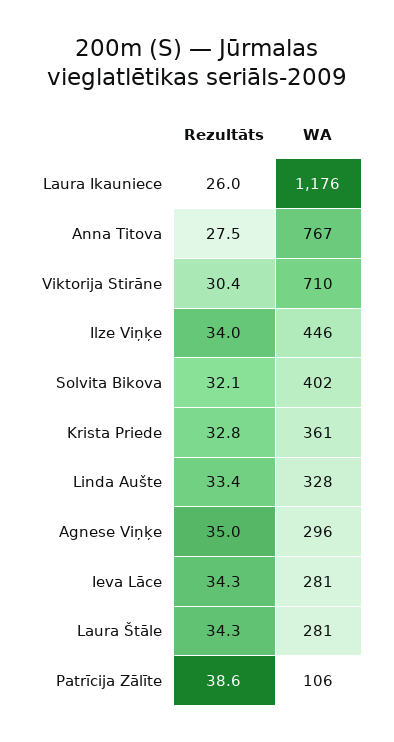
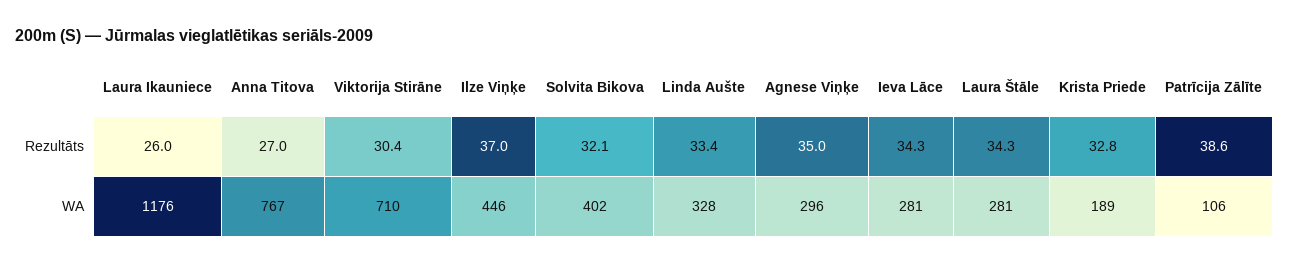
  {
    "Rezultāts": {
      "Laura Ikauniece": 26,
-     "Anna Titova": 27.5,
+     "Anna Titova": 27,
      "Viktorija Stirāne": 30.4,
-     "Ilze Viņķe": 34,
+     "Ilze Viņķe": 37,
      "Solvita Bikova": 32.1,
      "Krista Priede": 32.8,
      "Linda Aušte": 33.4,
      "Agnese Viņķe": 35,
      "Ieva Lāce": 34.3,
      "Laura Štāle": 34.3,
      "Patrīcija Zālīte": 38.6
    },
    "WA": {
      "Laura Ikauniece": 1176,
      "Anna Titova": 767,
      "Viktorija Stirāne": 710,
      "Ilze Viņķe": 446,
      "Solvita Bikova": 402,
-     "Krista Priede": 361,
+     "Krista Priede": 189,
      "Linda Aušte": 328,
      "Agnese Viņķe": 296,
      "Ieva Lāce": 281,
      "Laura Štāle": 281,
      "Patrīcija Zālīte": 106
    }
  }

